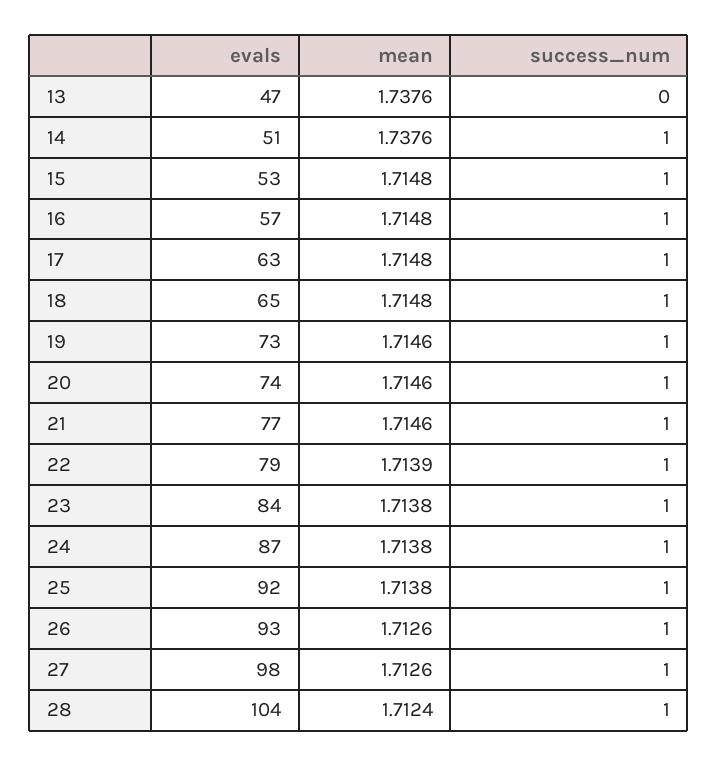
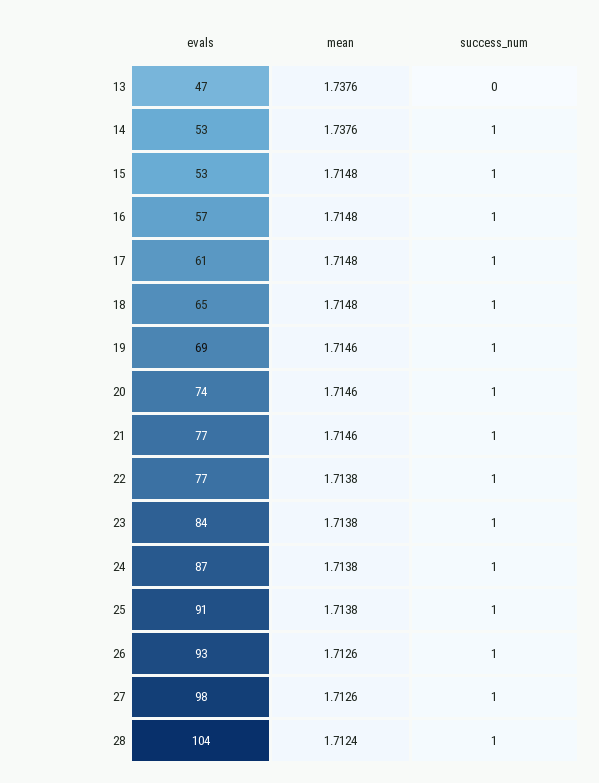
  {
    "evals": {
      "13": 47,
-     "14": 51,
+     "14": 53,
      "15": 53,
      "16": 57,
-     "17": 63,
+     "17": 61,
      "18": 65,
-     "19": 73,
+     "19": 69,
      "20": 74,
      "21": 77,
-     "22": 79,
+     "22": 77,
      "23": 84,
      "24": 87,
-     "25": 92,
+     "25": 91,
      "26": 93,
      "27": 98,
      "28": 104
    },
    "mean": {
      "13": 1.7376,
      "14": 1.7376,
      "15": 1.7148,
      "16": 1.7148,
      "17": 1.7148,
      "18": 1.7148,
      "19": 1.7146,
      "20": 1.7146,
      "21": 1.7146,
-     "22": 1.7139,
+     "22": 1.7138,
      "23": 1.7138,
      "24": 1.7138,
      "25": 1.7138,
      "26": 1.7126,
      "27": 1.7126,
      "28": 1.7124
    },
    "success_num": {
      "13": 0,
      "14": 1,
      "15": 1,
      "16": 1,
      "17": 1,
      "18": 1,
      "19": 1,
      "20": 1,
      "21": 1,
      "22": 1,
      "23": 1,
      "24": 1,
      "25": 1,
      "26": 1,
      "27": 1,
      "28": 1
    }
  }

